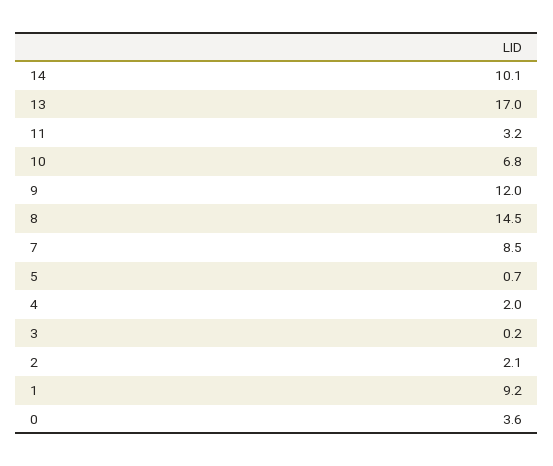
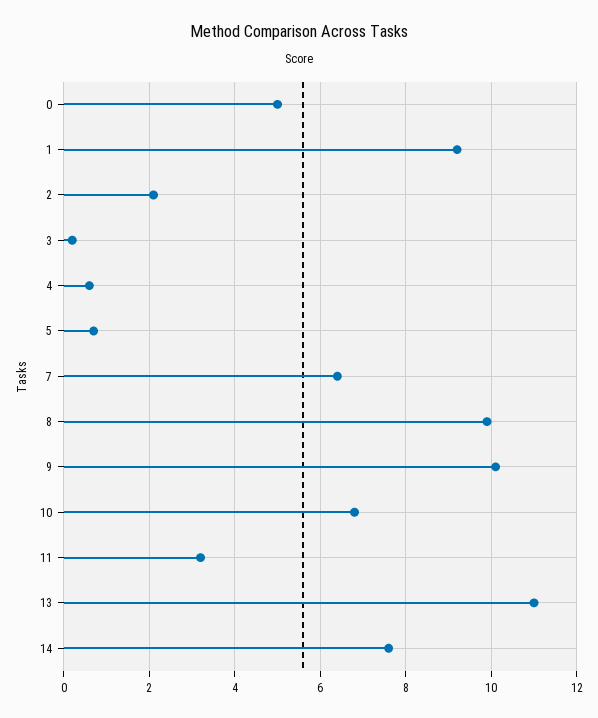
  {
-   "14": 10.1,
+   "14": 7.5,
-   "13": 17,
+   "13": 11,
    "11": 3.2,
    "10": 6.8,
-   "9": 12,
+   "9": 10,
-   "8": 14.5,
+   "8": 10,
-   "7": 8.5,
+   "7": 6.5,
    "5": 0.7,
-   "4": 2,
+   "4": 0.5,
    "3": 0.2,
    "2": 2.1,
    "1": 9.2,
-   "0": 3.6
+   "0": 5
  }

